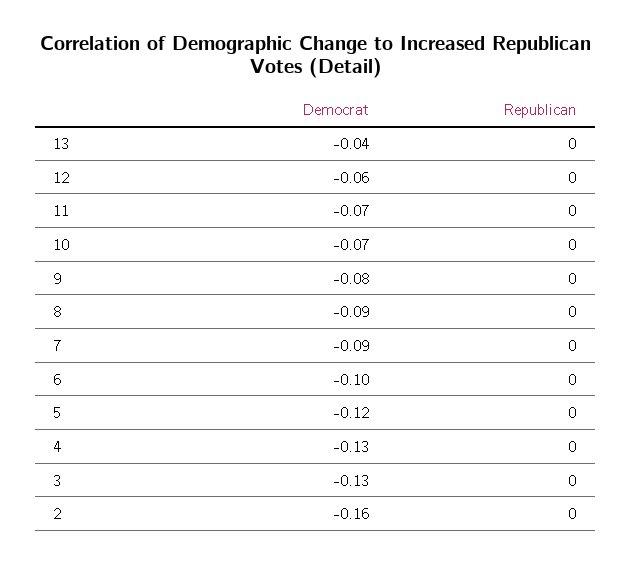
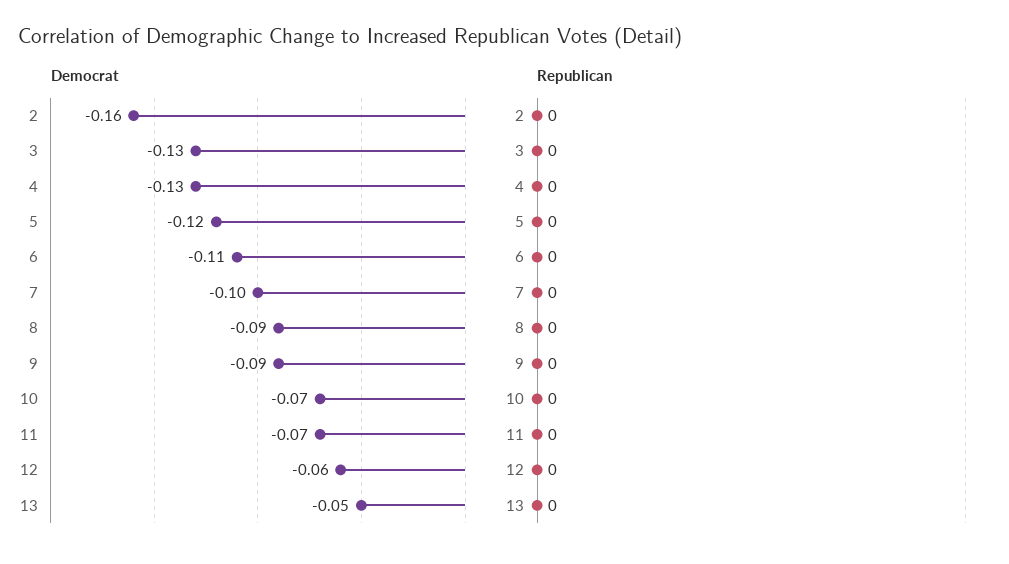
  {
    "Democrat": {
-     "13": -0.04,
+     "13": -0.05,
      "12": -0.06,
      "11": -0.07,
      "10": -0.07,
-     "9": -0.08,
+     "9": -0.09,
      "8": -0.09,
-     "7": -0.09,
+     "7": -0.1,
-     "6": -0.1,
+     "6": -0.11,
      "5": -0.12,
      "4": -0.13,
      "3": -0.13,
      "2": -0.16
    },
    "Republican": {
      "13": 0,
      "12": 0,
      "11": 0,
      "10": 0,
      "9": 0,
      "8": 0,
      "7": 0,
      "6": 0,
      "5": 0,
      "4": 0,
      "3": 0,
      "2": 0
    }
  }

